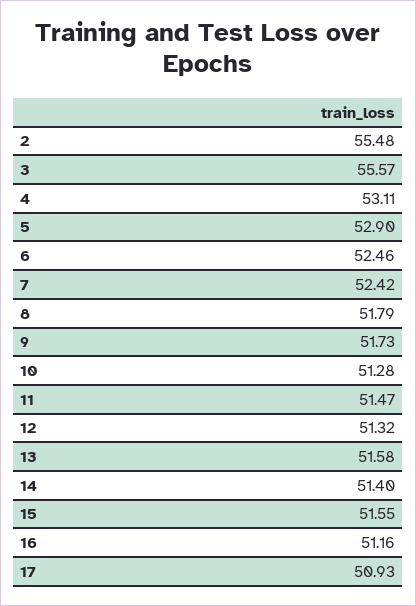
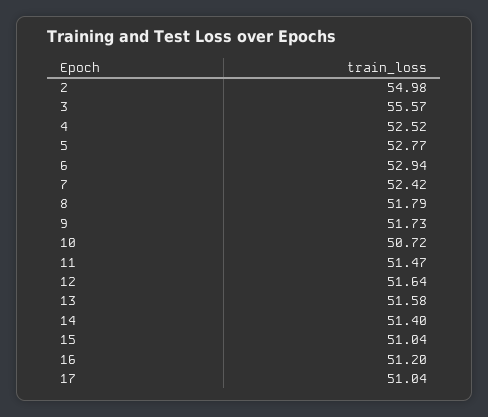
  {
-   "2": 55.48,
+   "2": 54.98,
    "3": 55.57,
-   "4": 53.11,
+   "4": 52.52,
-   "5": 52.9,
+   "5": 52.77,
-   "6": 52.46,
+   "6": 52.94,
    "7": 52.42,
    "8": 51.79,
    "9": 51.73,
-   "10": 51.28,
+   "10": 50.72,
    "11": 51.47,
-   "12": 51.32,
+   "12": 51.64,
    "13": 51.58,
    "14": 51.4,
-   "15": 51.55,
+   "15": 51.04,
-   "16": 51.16,
+   "16": 51.2,
-   "17": 50.93
+   "17": 51.04
  }

